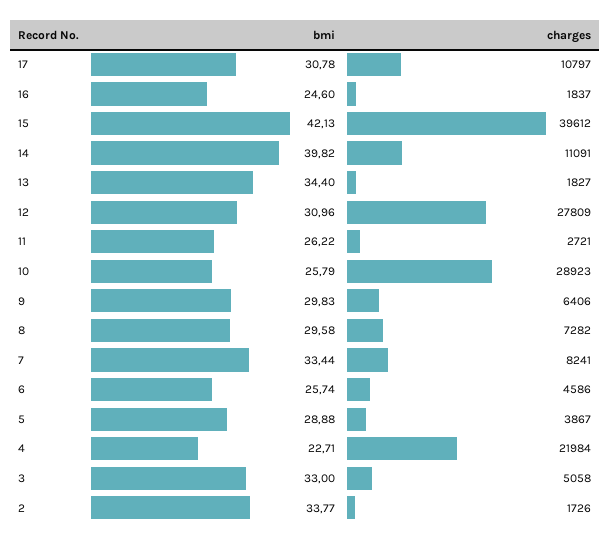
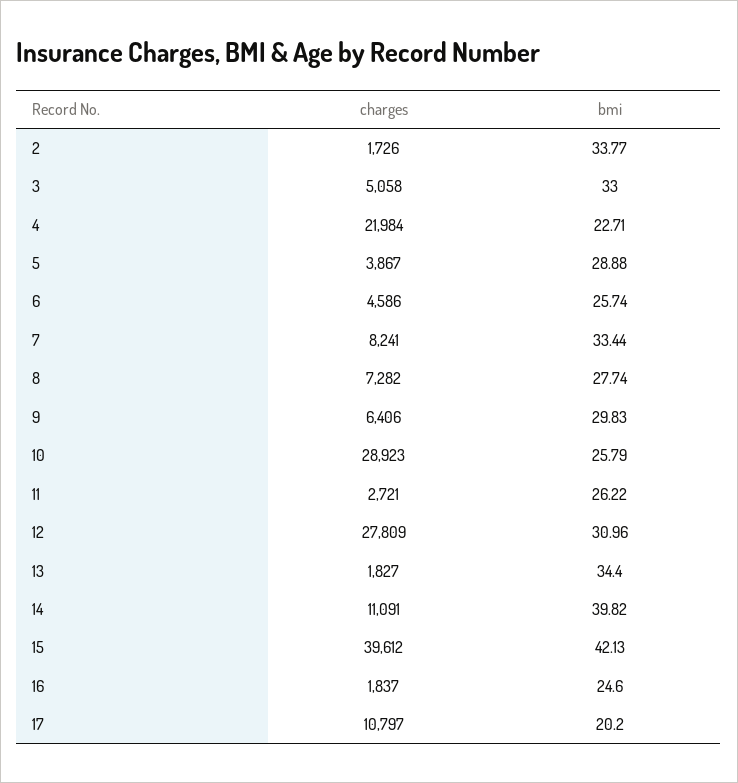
  {
    "bmi": {
-     "17": 30.78,
+     "17": 20.2,
      "16": 24.6,
      "15": 42.13,
      "14": 39.82,
      "13": 34.4,
      "12": 30.96,
      "11": 26.22,
      "10": 25.79,
      "9": 29.83,
-     "8": 29.58,
+     "8": 27.74,
      "7": 33.44,
      "6": 25.74,
      "5": 28.88,
      "4": 22.71,
      "3": 33,
      "2": 33.77
    },
    "charges": {
      "17": 10797,
      "16": 1837,
      "15": 39612,
      "14": 11091,
      "13": 1827,
      "12": 27809,
      "11": 2721,
      "10": 28923,
      "9": 6406,
      "8": 7282,
      "7": 8241,
      "6": 4586,
      "5": 3867,
      "4": 21984,
      "3": 5058,
      "2": 1726
    }
  }

